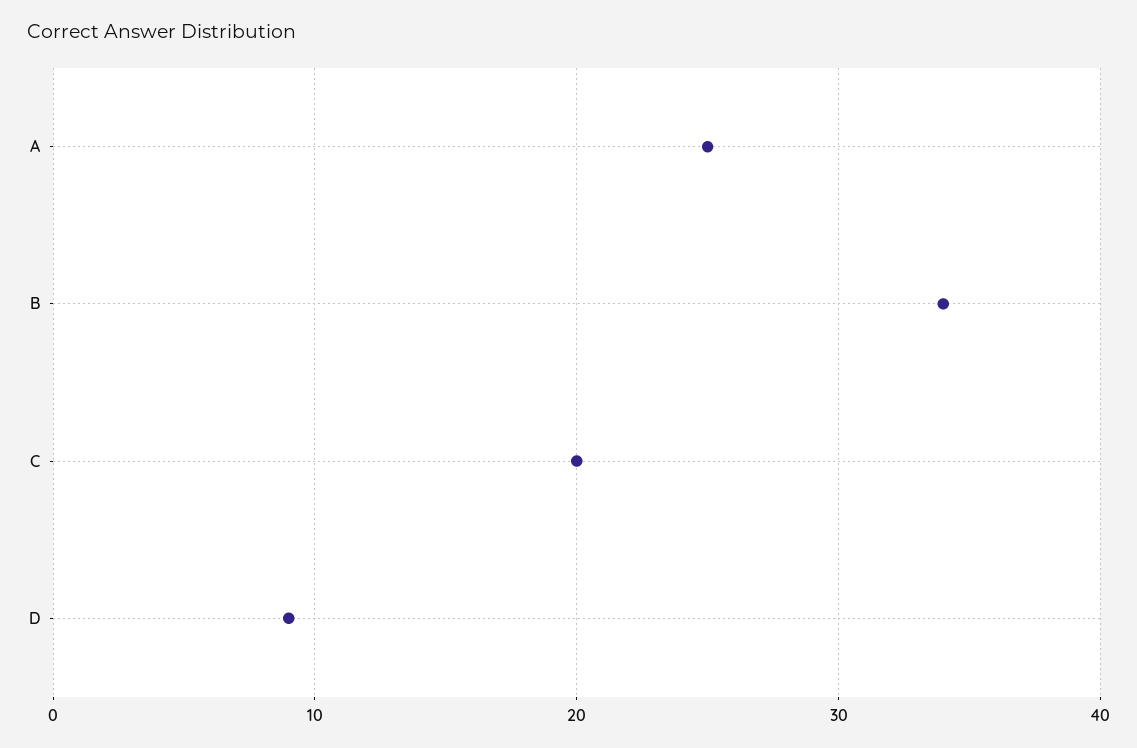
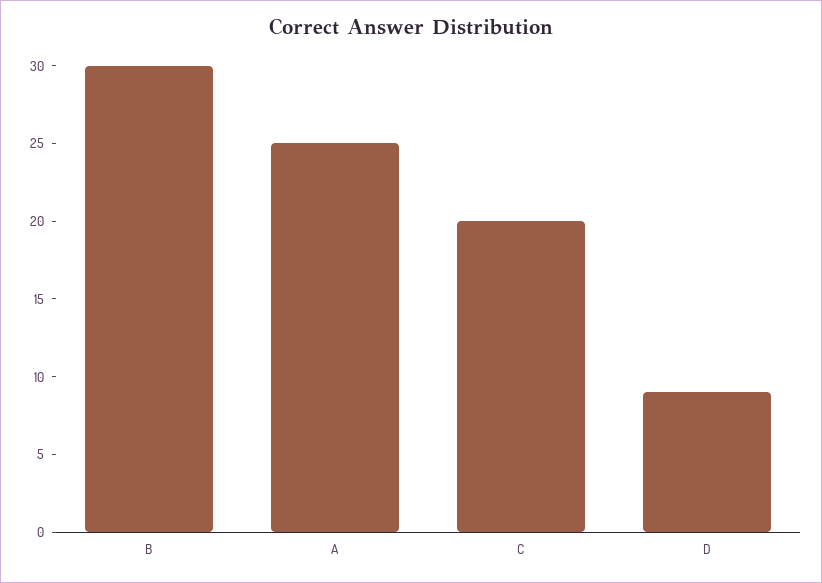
  {
    "A": 25,
-   "B": 34,
+   "B": 30,
    "C": 20,
    "D": 9
  }

